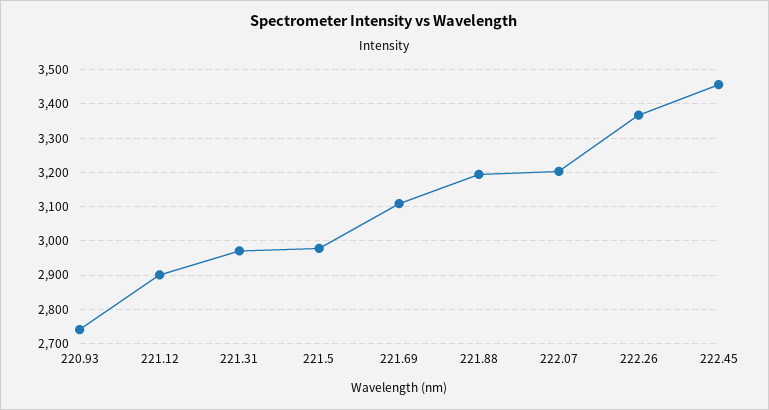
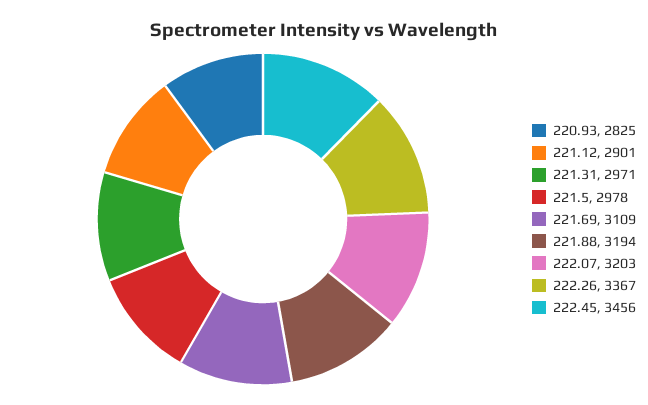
  {
-   "220.93": 2740,
+   "220.93": 2825,
    "221.12": 2901,
    "221.31": 2971,
    "221.5": 2978,
    "221.69": 3109,
    "221.88": 3194,
    "222.07": 3203,
    "222.26": 3367,
    "222.45": 3456
  }

